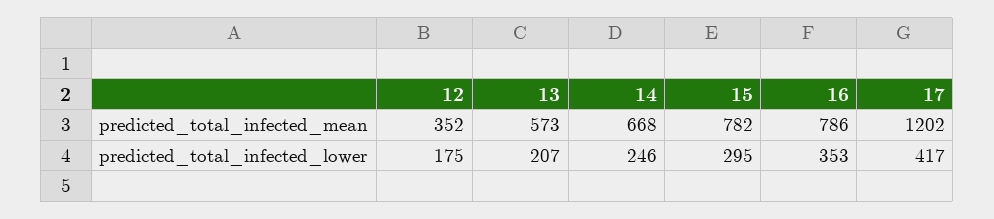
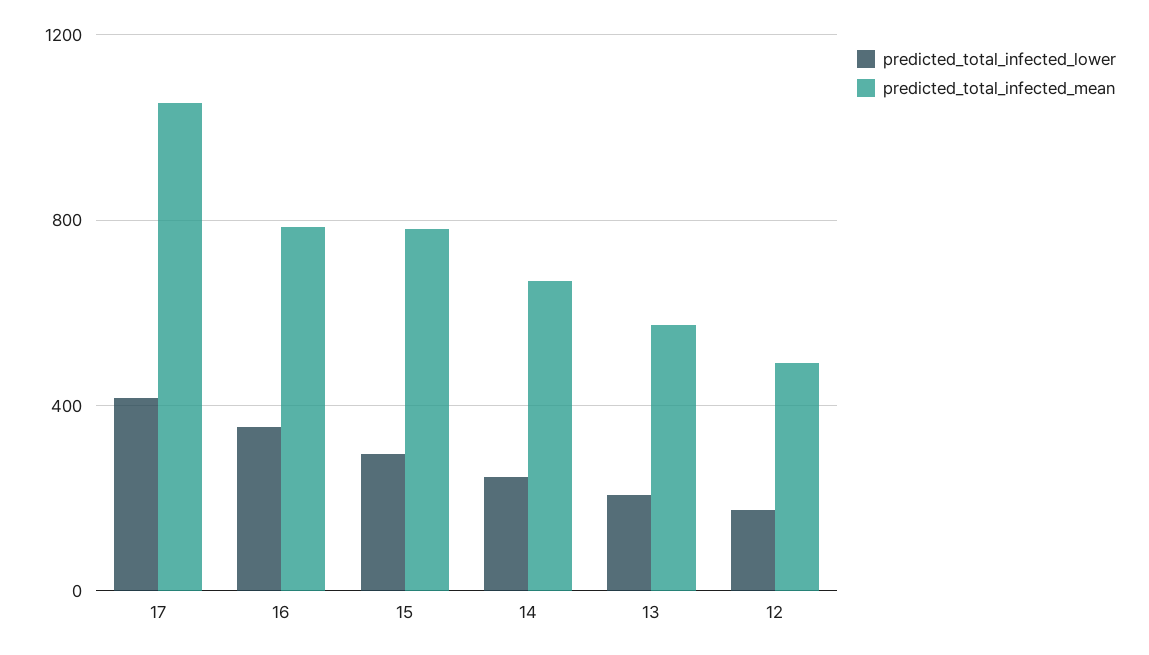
  {
    "predicted_total_infected_mean": {
-     "12": 352,
+     "12": 500,
      "13": 573,
      "14": 668,
      "15": 782,
      "16": 786,
-     "17": 1202
+     "17": 1050
    },
    "predicted_total_infected_lower": {
      "12": 175,
      "13": 207,
      "14": 246,
      "15": 295,
      "16": 353,
      "17": 417
    }
  }

